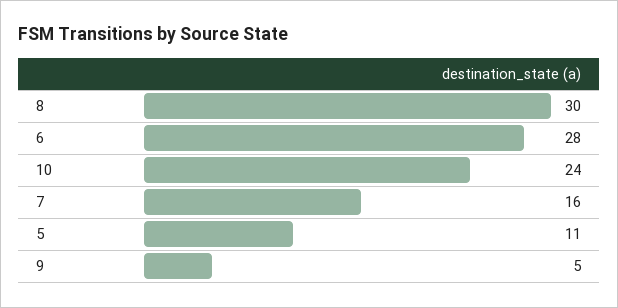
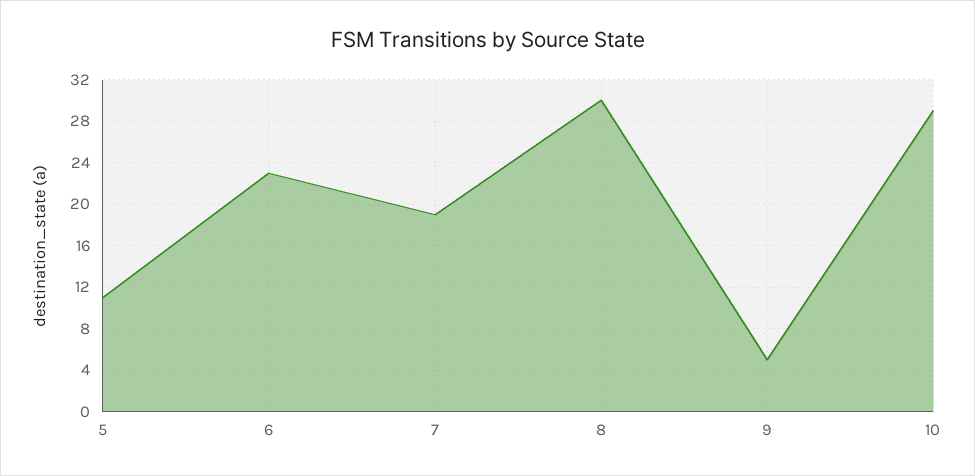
  {
    "8": 30,
-   "6": 28,
+   "6": 23,
-   "10": 24,
+   "10": 29,
-   "7": 16,
+   "7": 19,
    "5": 11,
    "9": 5
  }

